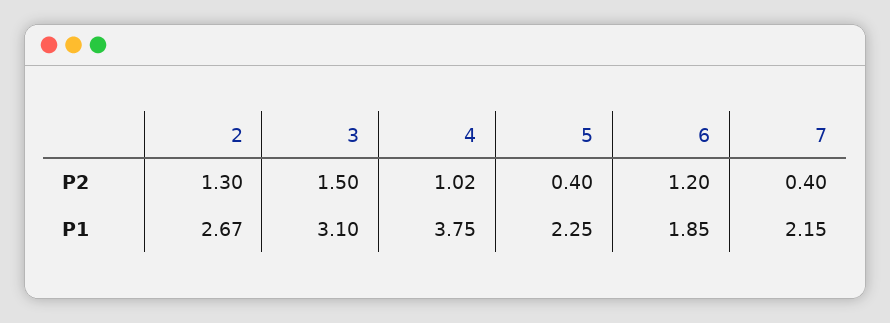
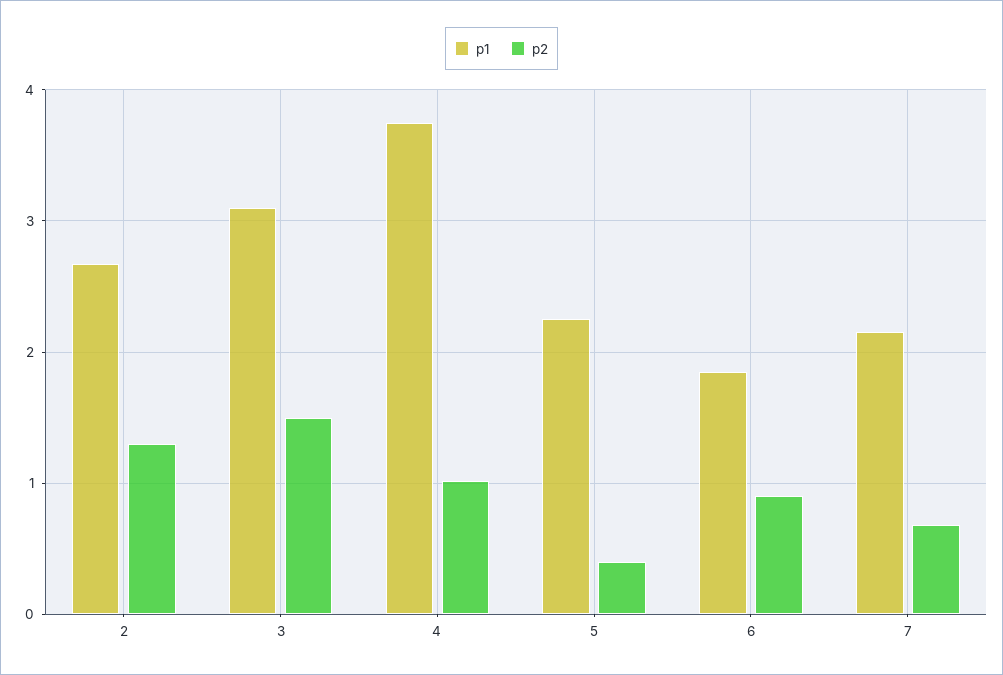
  {
    "P2": {
      "2": 1.3,
      "3": 1.5,
      "4": 1.02,
      "5": 0.4,
-     "6": 1.2,
+     "6": 0.9,
-     "7": 0.4
+     "7": 0.7
    },
    "P1": {
      "2": 2.67,
      "3": 3.1,
      "4": 3.75,
      "5": 2.25,
      "6": 1.85,
      "7": 2.15
    }
  }

